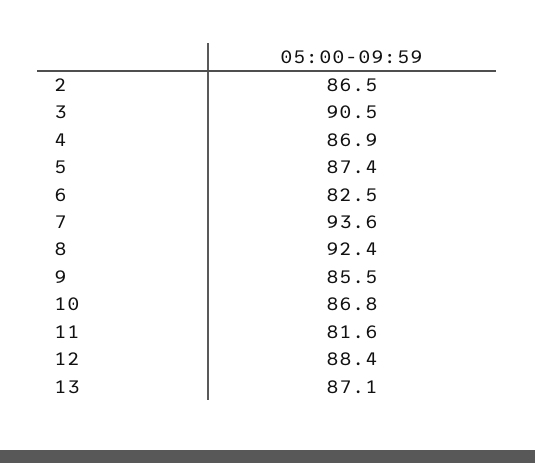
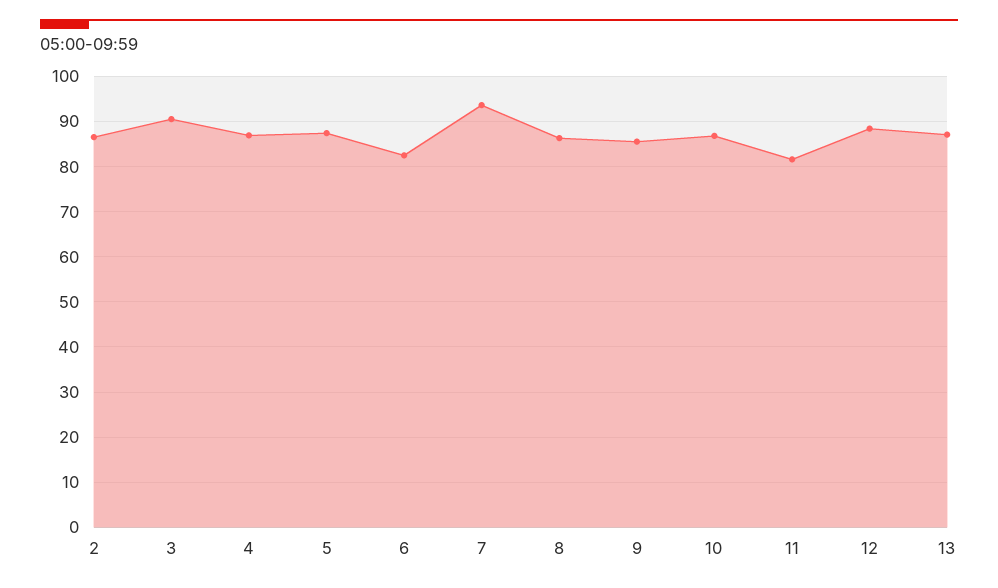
  {
    "2": 86.5,
    "3": 90.5,
    "4": 86.9,
    "5": 87.4,
    "6": 82.5,
    "7": 93.6,
-   "8": 92.4,
+   "8": 86,
    "9": 85.5,
    "10": 86.8,
    "11": 81.6,
    "12": 88.4,
    "13": 87.1
  }

